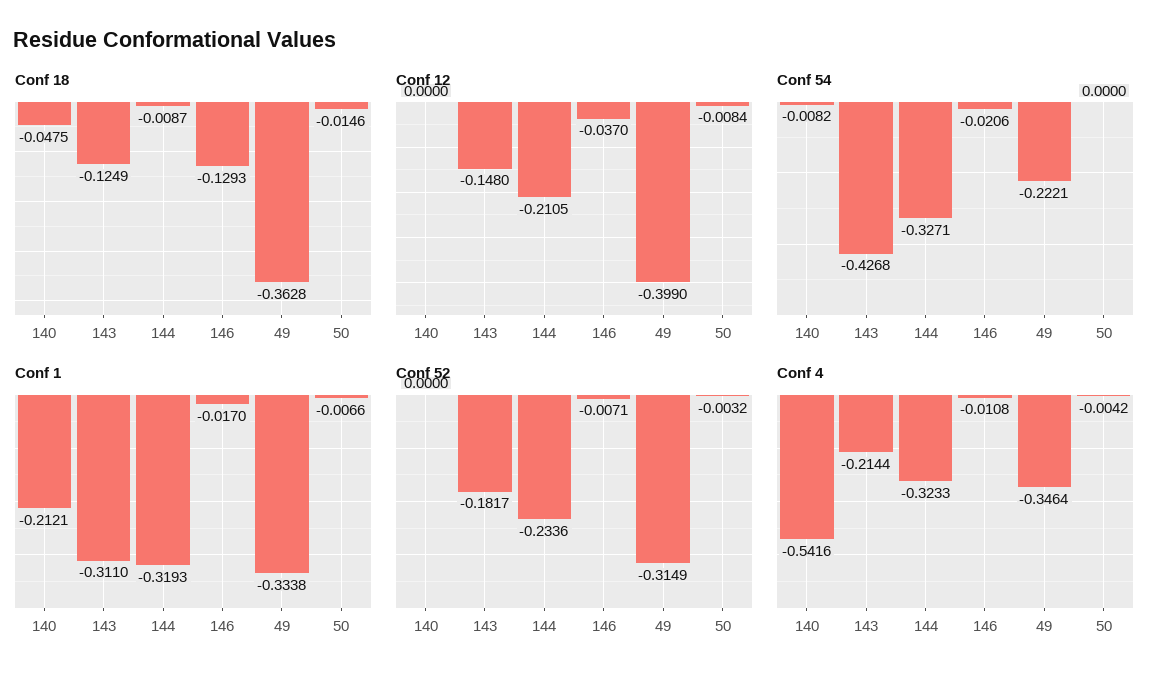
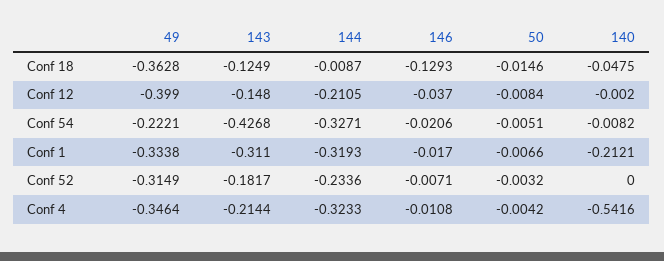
  {
    "Conf 18": {
      "140": -0.0475,
      "143": -0.1249,
      "144": -0.0087,
      "146": -0.1293,
      "49": -0.3628,
      "50": -0.0146
    },
    "Conf 12": {
-     "140": 0,
+     "140": -0.002,
      "143": -0.148,
      "144": -0.2105,
      "146": -0.037,
      "49": -0.399,
      "50": -0.0084
    },
    "Conf 54": {
      "140": -0.0082,
      "143": -0.4268,
      "144": -0.3271,
      "146": -0.0206,
      "49": -0.2221,
-     "50": 0
+     "50": -0.0051
    },
    "Conf 1": {
      "140": -0.2121,
      "143": -0.311,
      "144": -0.3193,
      "146": -0.017,
      "49": -0.3338,
      "50": -0.0066
    },
    "Conf 52": {
      "140": 0,
      "143": -0.1817,
      "144": -0.2336,
      "146": -0.0071,
      "49": -0.3149,
      "50": -0.0032
    },
    "Conf 4": {
      "140": -0.5416,
      "143": -0.2144,
      "144": -0.3233,
      "146": -0.0108,
      "49": -0.3464,
      "50": -0.0042
    }
  }

